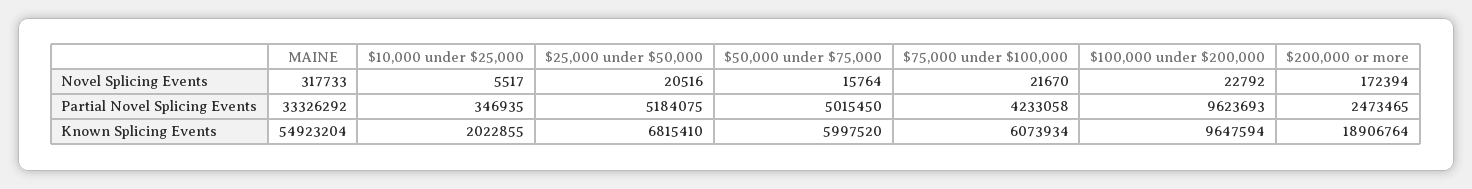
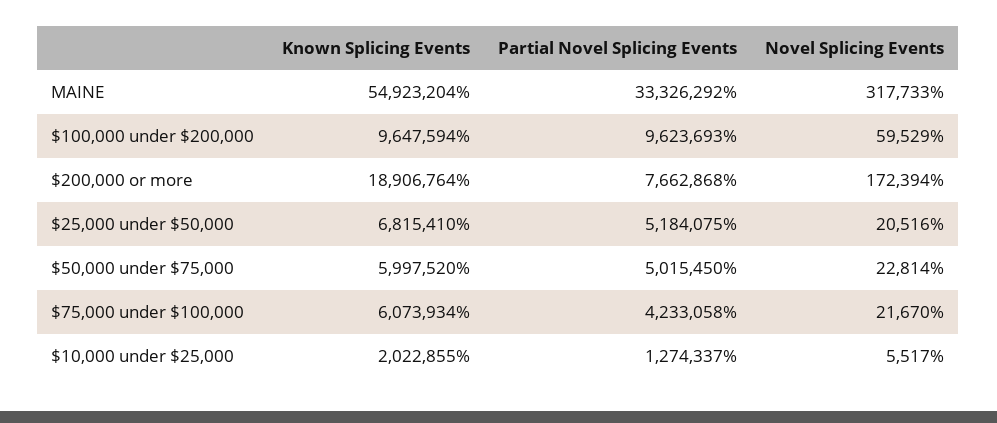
  {
    "MAINE": {
      "Novel Splicing Events": 317733,
      "Partial Novel Splicing Events": 33326292,
      "Known Splicing Events": 54923204
    },
    "$10,000 under $25,000": {
      "Novel Splicing Events": 5517,
-     "Partial Novel Splicing Events": 346935,
+     "Partial Novel Splicing Events": 1274337,
      "Known Splicing Events": 2022855
    },
    "$25,000 under $50,000": {
      "Novel Splicing Events": 20516,
      "Partial Novel Splicing Events": 5184075,
      "Known Splicing Events": 6815410
    },
    "$50,000 under $75,000": {
-     "Novel Splicing Events": 15764,
+     "Novel Splicing Events": 22814,
      "Partial Novel Splicing Events": 5015450,
      "Known Splicing Events": 5997520
    },
    "$75,000 under $100,000": {
      "Novel Splicing Events": 21670,
      "Partial Novel Splicing Events": 4233058,
      "Known Splicing Events": 6073934
    },
    "$100,000 under $200,000": {
-     "Novel Splicing Events": 22792,
+     "Novel Splicing Events": 59529,
      "Partial Novel Splicing Events": 9623693,
      "Known Splicing Events": 9647594
    },
    "$200,000 or more": {
      "Novel Splicing Events": 172394,
-     "Partial Novel Splicing Events": 2473465,
+     "Partial Novel Splicing Events": 7662868,
      "Known Splicing Events": 18906764
    }
  }

